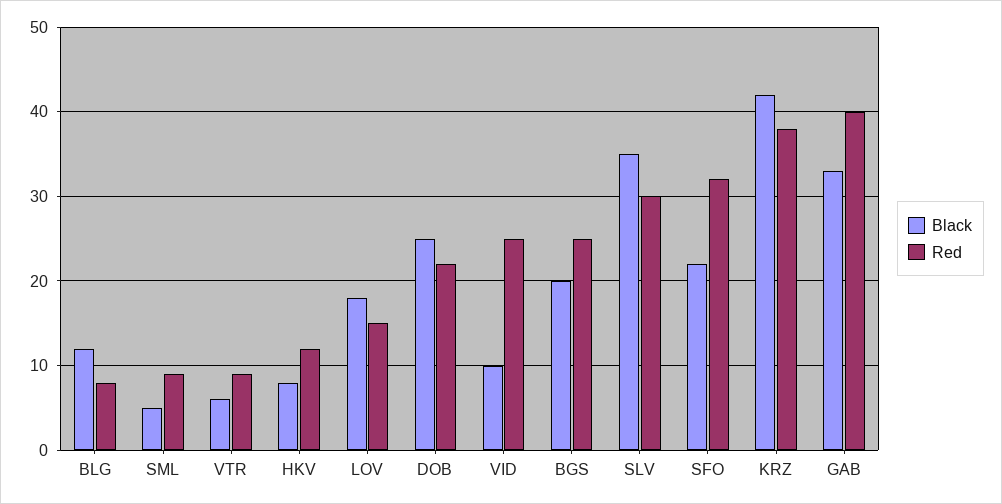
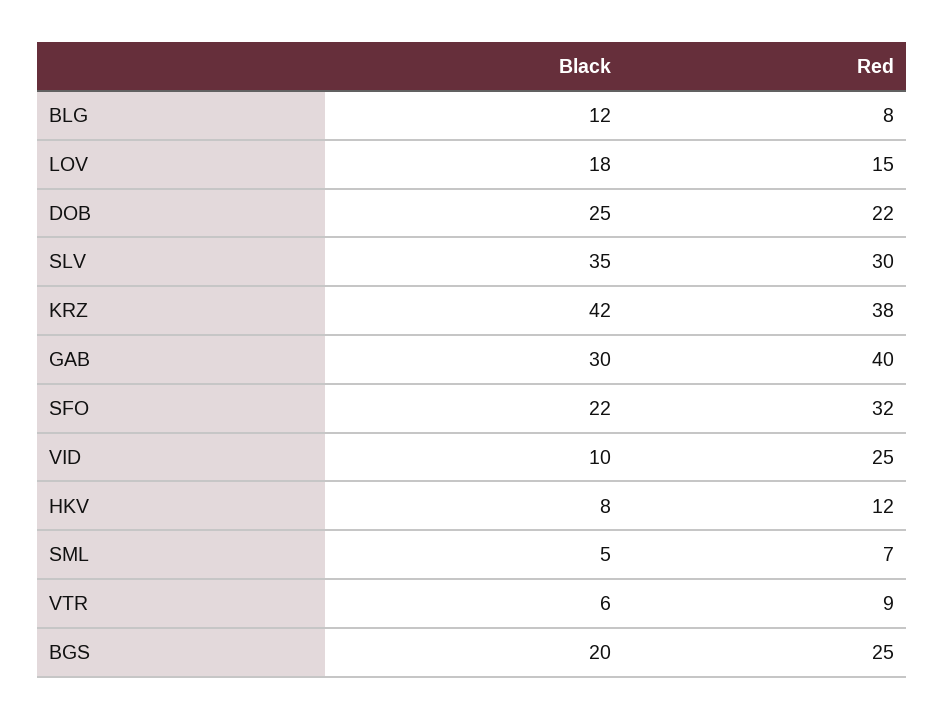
  {
    "Black": {
      "BLG": 12,
      "SML": 5,
      "VTR": 6,
      "HKV": 8,
      "LOV": 18,
      "DOB": 25,
      "VID": 10,
      "BGS": 20,
      "SLV": 35,
      "SFO": 22,
      "KRZ": 42,
-     "GAB": 33
+     "GAB": 30
    },
    "Red": {
      "BLG": 8,
-     "SML": 9,
+     "SML": 7,
      "VTR": 9,
      "HKV": 12,
      "LOV": 15,
      "DOB": 22,
      "VID": 25,
      "BGS": 25,
      "SLV": 30,
      "SFO": 32,
      "KRZ": 38,
      "GAB": 40
    }
  }

